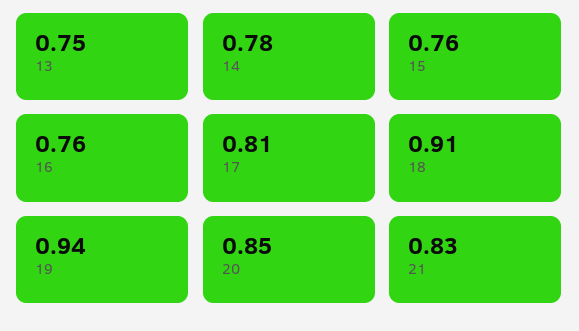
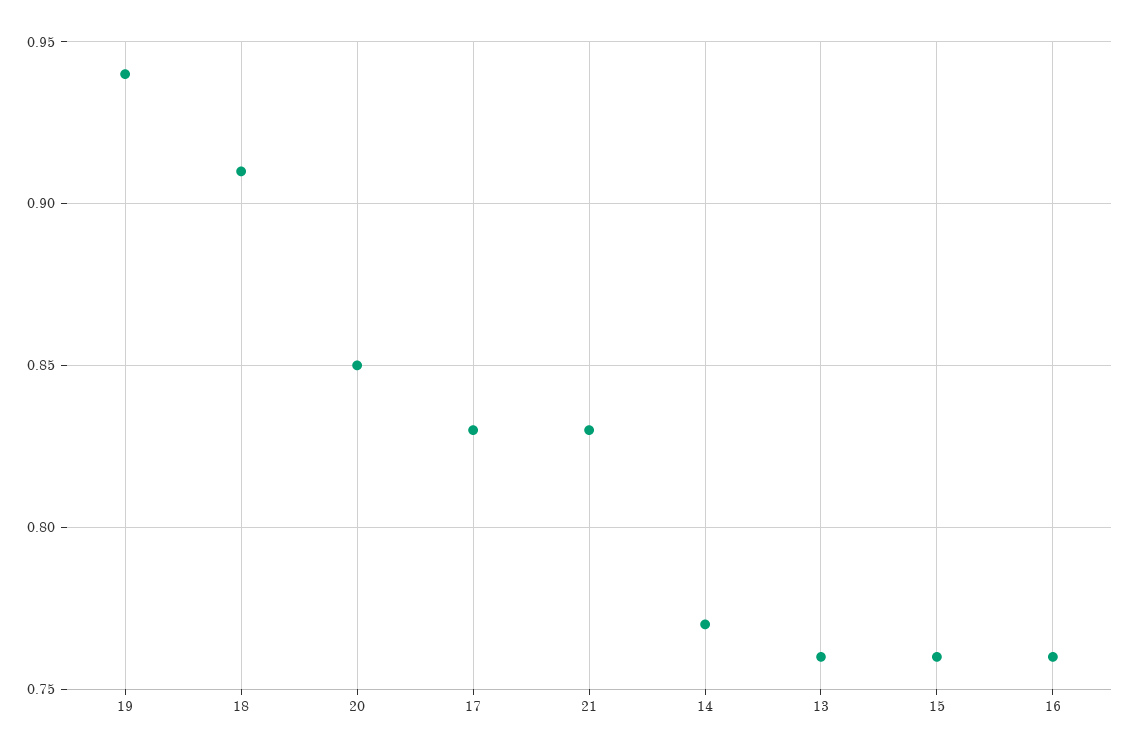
  {
-   "13": 0.75,
+   "13": 0.76,
-   "14": 0.78,
+   "14": 0.77,
    "15": 0.76,
    "16": 0.76,
-   "17": 0.81,
+   "17": 0.83,
    "18": 0.91,
    "19": 0.94,
    "20": 0.85,
    "21": 0.83
  }

